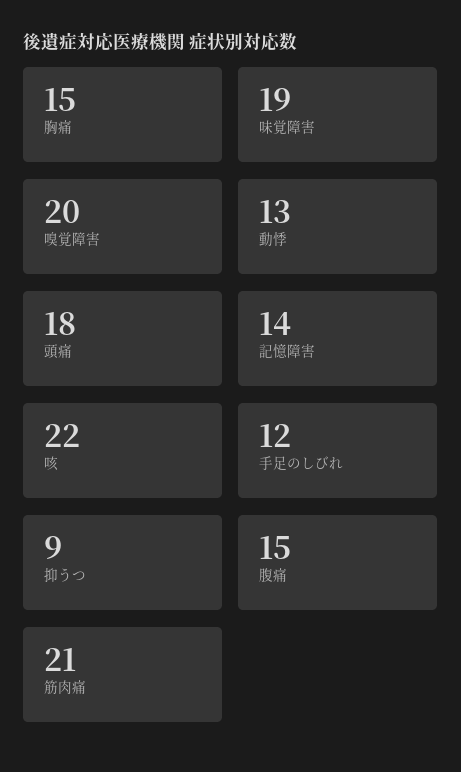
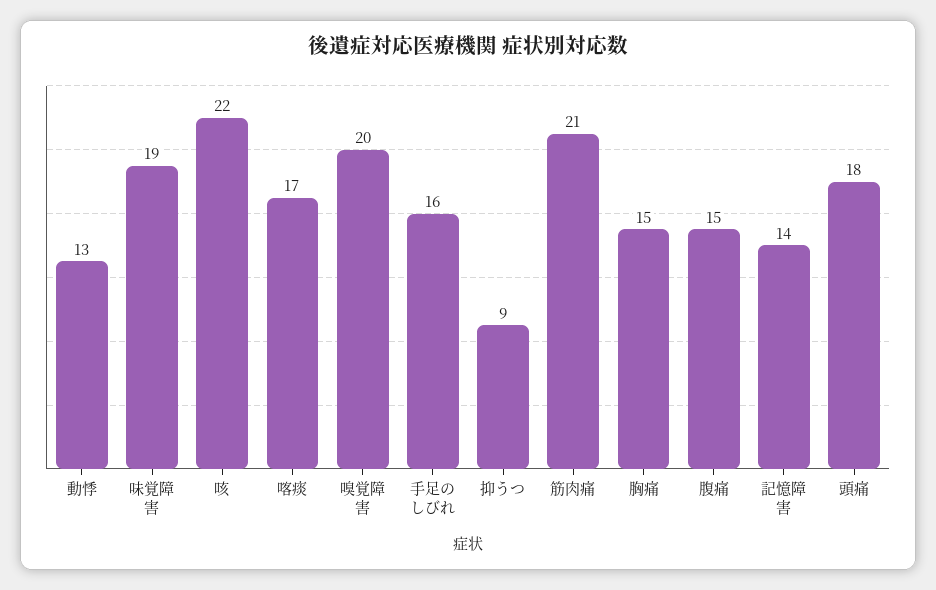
  {
    "胸痛": 15,
    "味覚障害": 19,
    "嗅覚障害": 20,
    "動悸": 13,
    "頭痛": 18,
    "記憶障害": 14,
    "咳": 22,
-   "手足のしびれ": 12,
+   "手足のしびれ": 16,
    "抑うつ": 9,
    "腹痛": 15,
-   "筋肉痛": 21
+   "筋肉痛": 21,
+   "喀痰": 17
  }

